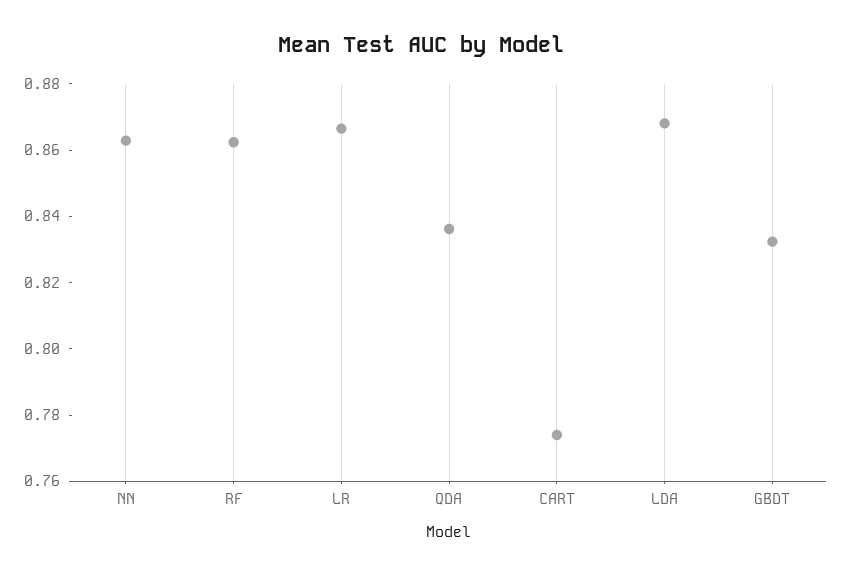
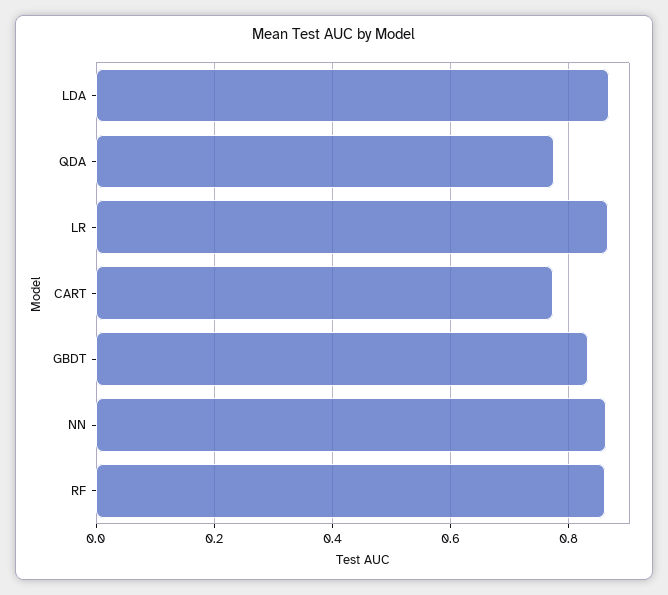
  {
    "NN": 0.865,
    "RF": 0.86,
    "LR": 0.865,
-   "QDA": 0.835,
+   "QDA": 0.78,
    "CART": 0.775,
    "LDA": 0.87,
    "GBDT": 0.83
  }

